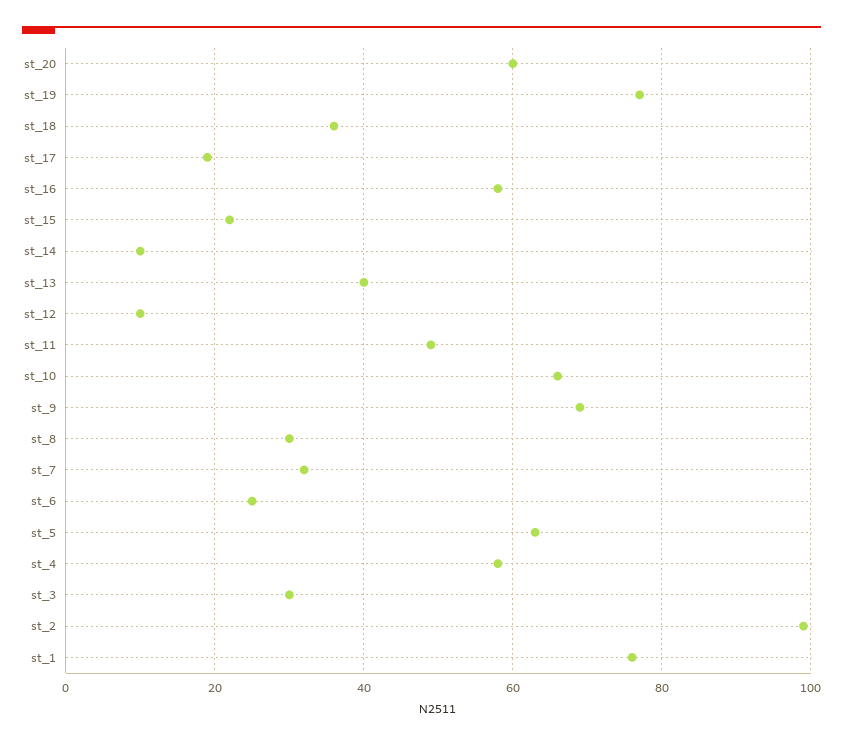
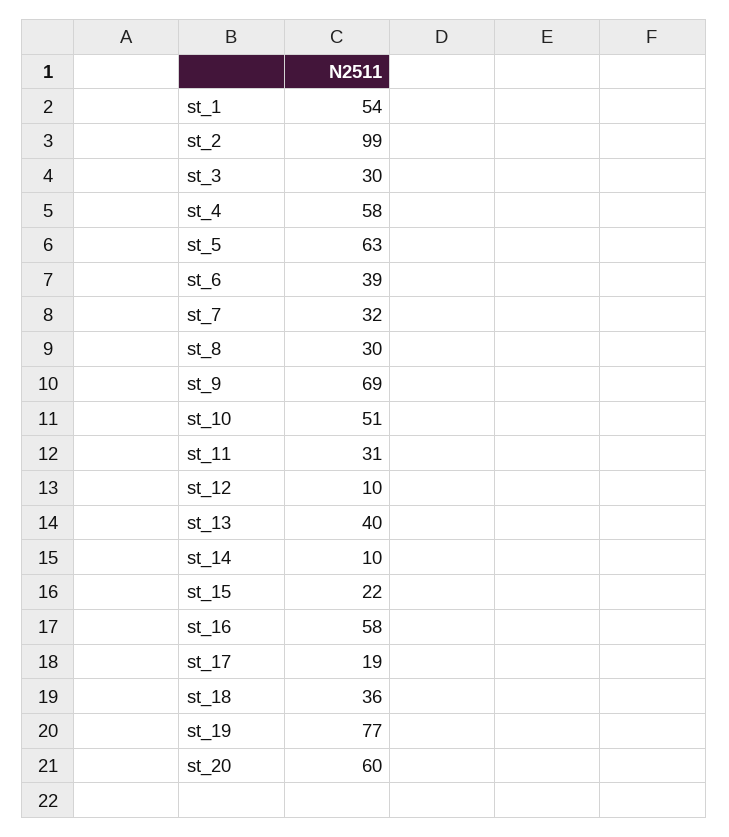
  {
    "st_20": 60,
    "st_19": 77,
    "st_18": 36,
    "st_17": 19,
    "st_16": 58,
    "st_15": 22,
    "st_14": 10,
    "st_13": 40,
    "st_12": 10,
-   "st_11": 50,
+   "st_11": 31,
-   "st_10": 65,
+   "st_10": 51,
    "st_9": 69,
    "st_8": 30,
    "st_7": 32,
-   "st_6": 25,
+   "st_6": 39,
    "st_5": 63,
    "st_4": 58,
    "st_3": 30,
    "st_2": 99,
-   "st_1": 75
+   "st_1": 54
  }

